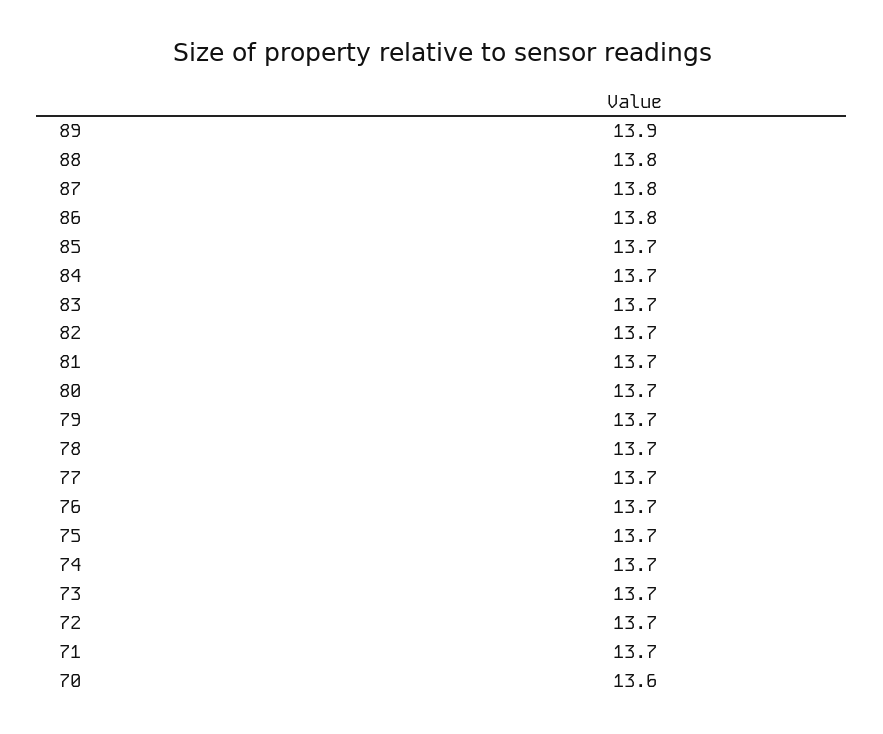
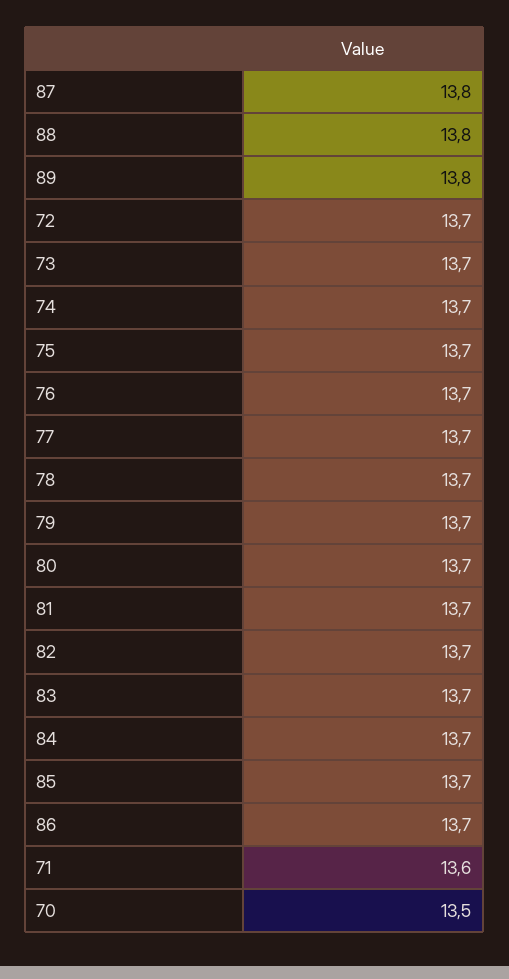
  {
-   "89": 13.9,
+   "89": 13.8,
    "88": 13.8,
    "87": 13.8,
-   "86": 13.8,
+   "86": 13.7,
    "85": 13.7,
    "84": 13.7,
    "83": 13.7,
    "82": 13.7,
    "81": 13.7,
    "80": 13.7,
    "79": 13.7,
    "78": 13.7,
    "77": 13.7,
    "76": 13.7,
    "75": 13.7,
    "74": 13.7,
    "73": 13.7,
    "72": 13.7,
-   "71": 13.7,
+   "71": 13.6,
-   "70": 13.6
+   "70": 13.5
  }

